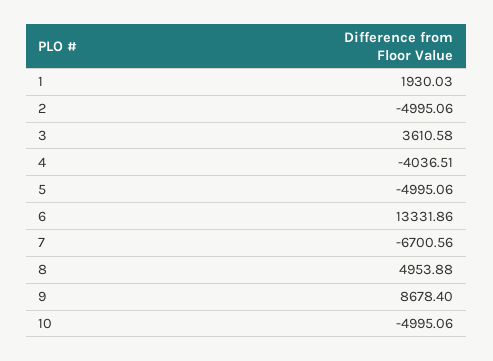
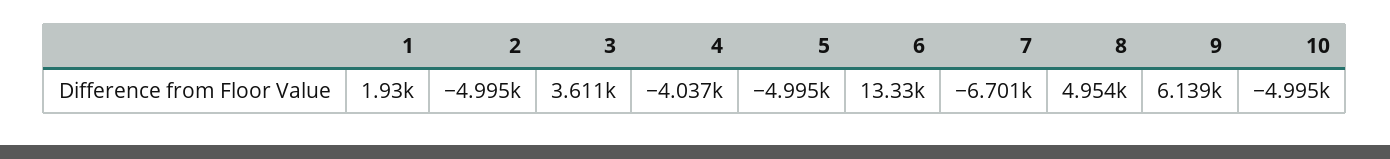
  {
    "1": 1930.03,
    "2": -4995.06,
    "3": 3610.58,
    "4": -4036.51,
    "5": -4995.06,
    "6": 13331.86,
    "7": -6700.56,
    "8": 4953.88,
-   "9": 8678.4,
+   "9": 6139,
    "10": -4995.06
  }

